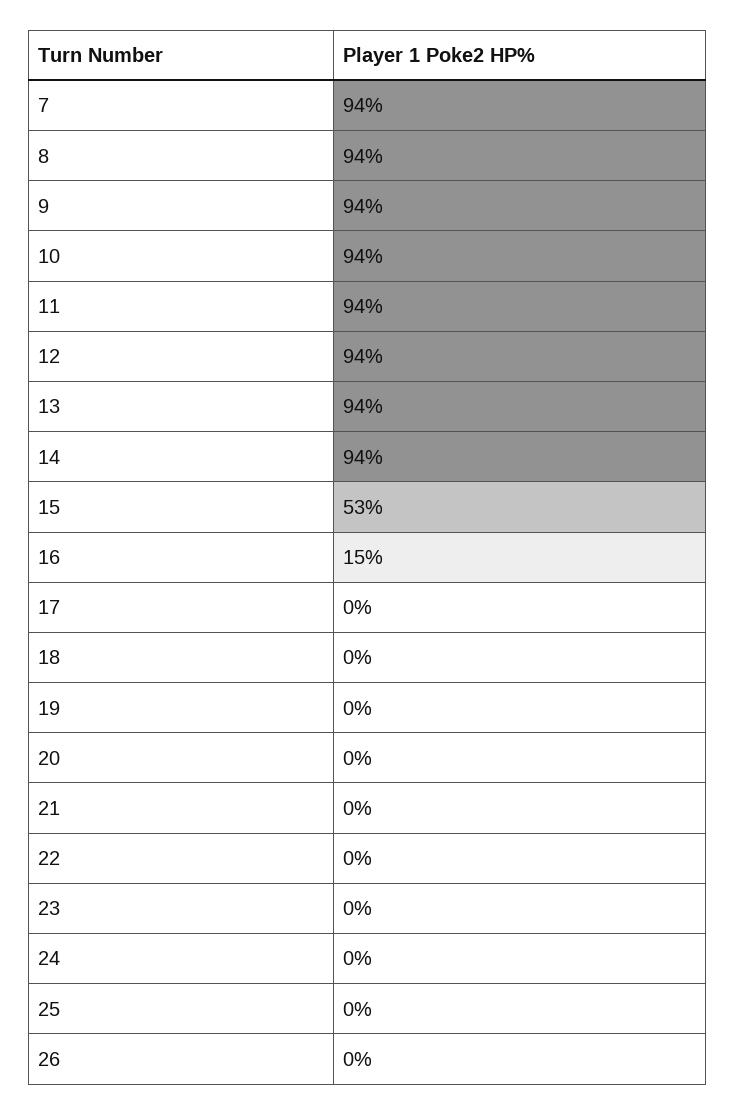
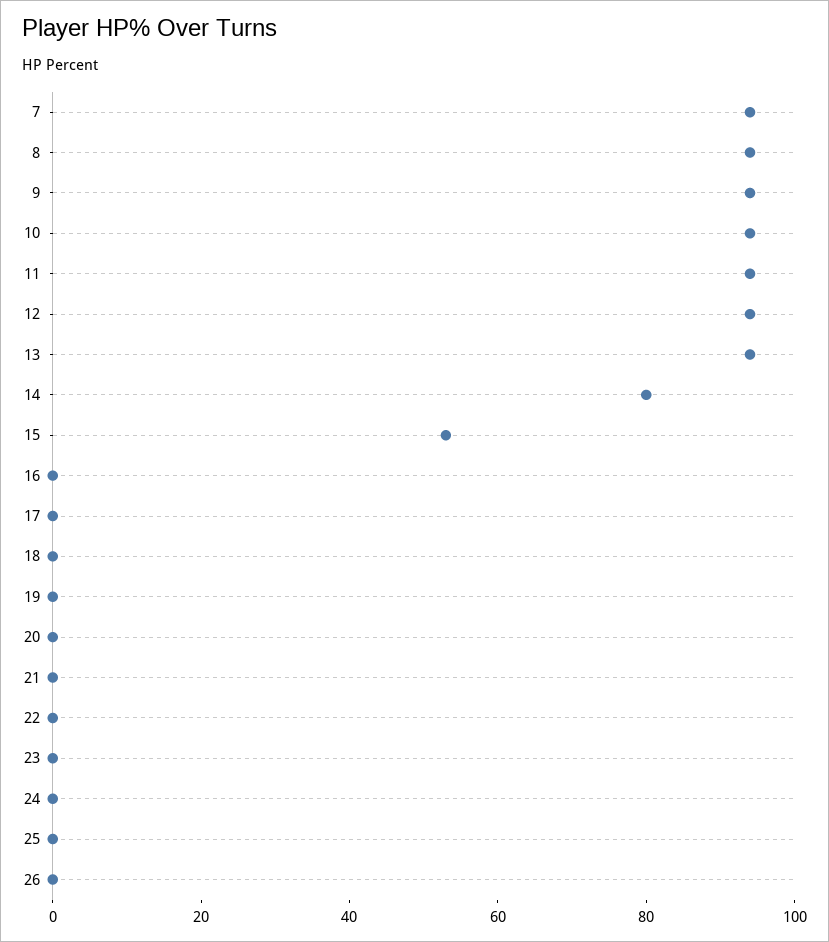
  {
    "7": 94,
    "8": 94,
    "9": 94,
    "10": 94,
    "11": 94,
    "12": 94,
    "13": 94,
-   "14": 94,
+   "14": 80,
    "15": 53,
-   "16": 15,
+   "16": 0,
    "17": 0,
    "18": 0,
    "19": 0,
    "20": 0,
    "21": 0,
    "22": 0,
    "23": 0,
    "24": 0,
    "25": 0,
    "26": 0
  }

